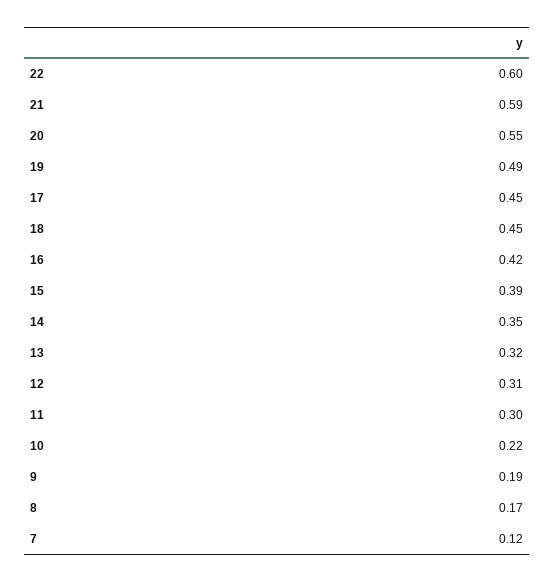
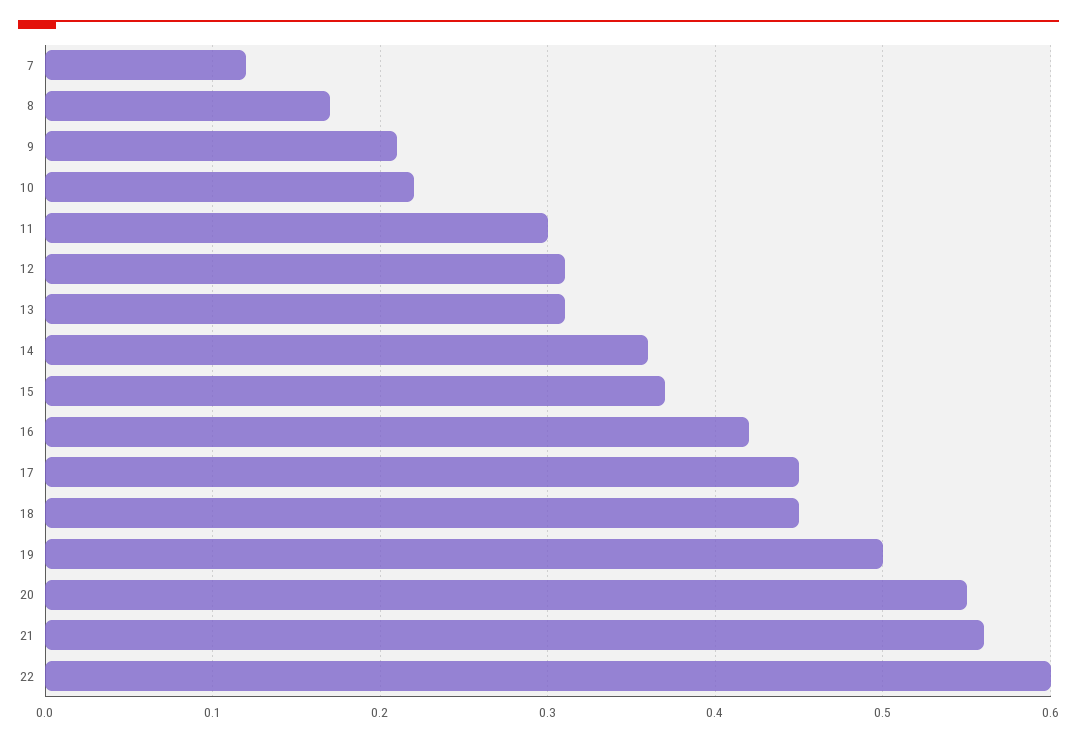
  {
    "22": 0.6,
-   "21": 0.59,
+   "21": 0.56,
    "20": 0.55,
-   "19": 0.49,
+   "19": 0.5,
    "17": 0.45,
    "18": 0.45,
    "16": 0.42,
-   "15": 0.39,
+   "15": 0.37,
-   "14": 0.35,
+   "14": 0.36,
-   "13": 0.32,
+   "13": 0.31,
    "12": 0.31,
    "11": 0.3,
    "10": 0.22,
-   "9": 0.19,
+   "9": 0.21,
    "8": 0.17,
    "7": 0.12
  }

